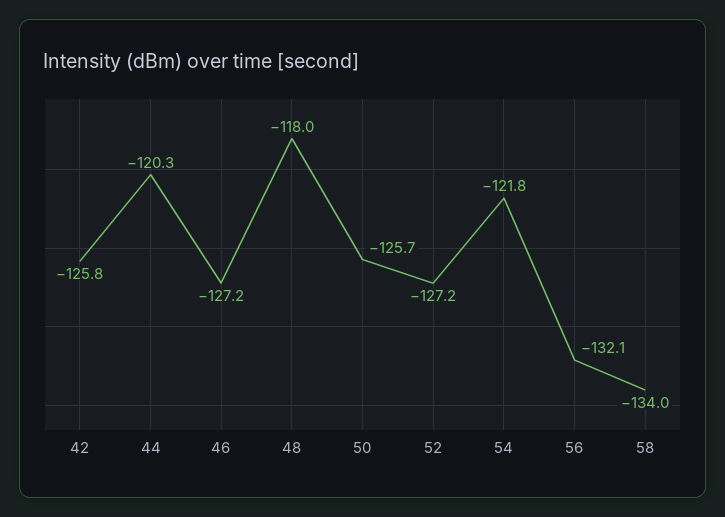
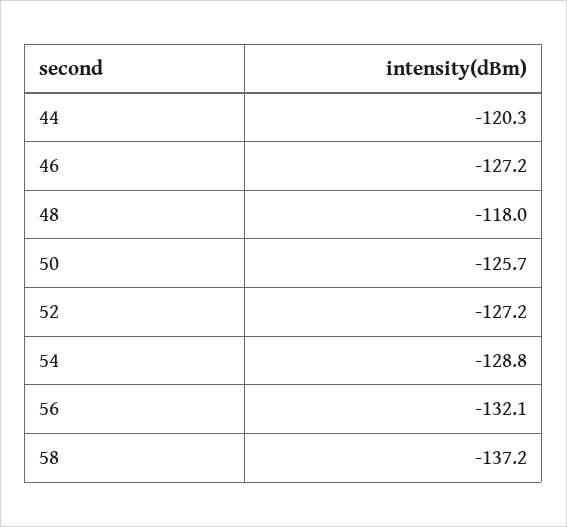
  {
-   "42": -125.8,
    "44": -120.3,
    "46": -127.2,
    "48": -118,
    "50": -125.7,
    "52": -127.2,
-   "54": -121.8,
+   "54": -128.8,
    "56": -132.1,
-   "58": -134
+   "58": -137.2
  }

